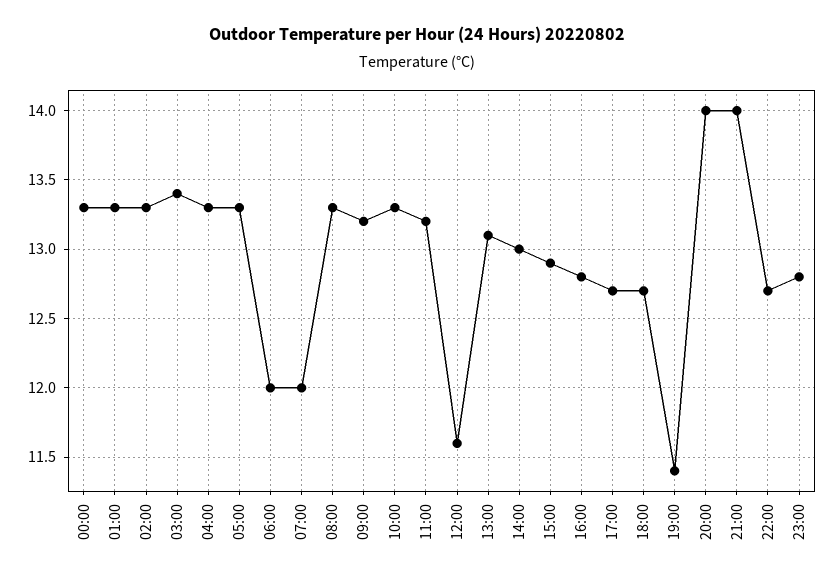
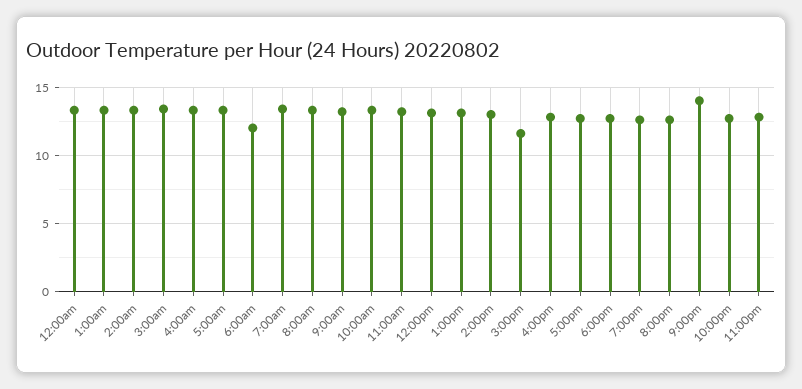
  {
    "00:00": 13.3,
    "01:00": 13.3,
    "02:00": 13.3,
    "03:00": 13.4,
    "04:00": 13.3,
    "05:00": 13.3,
    "06:00": 12,
-   "07:00": 12,
+   "07:00": 13.5,
    "08:00": 13.3,
    "09:00": 13.2,
    "10:00": 13.3,
    "11:00": 13.2,
-   "12:00": 11.6,
+   "12:00": 13,
    "13:00": 13.1,
    "14:00": 13,
-   "15:00": 12.9,
+   "15:00": 11.5,
    "16:00": 12.8,
    "17:00": 12.7,
    "18:00": 12.7,
-   "19:00": 11.4,
+   "19:00": 12.5,
-   "20:00": 14,
+   "20:00": 12.5,
    "21:00": 14,
    "22:00": 12.7,
    "23:00": 12.8
  }

